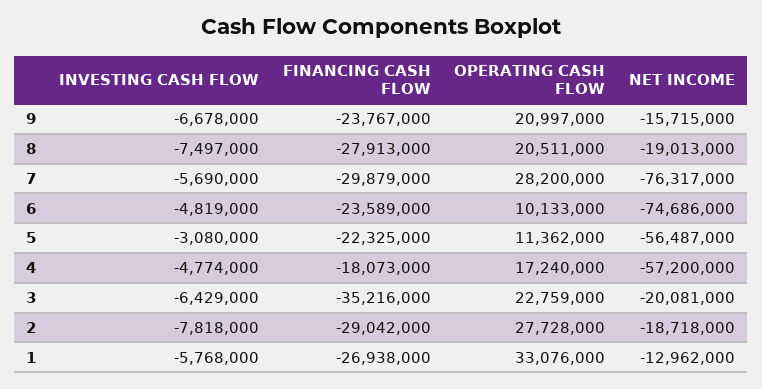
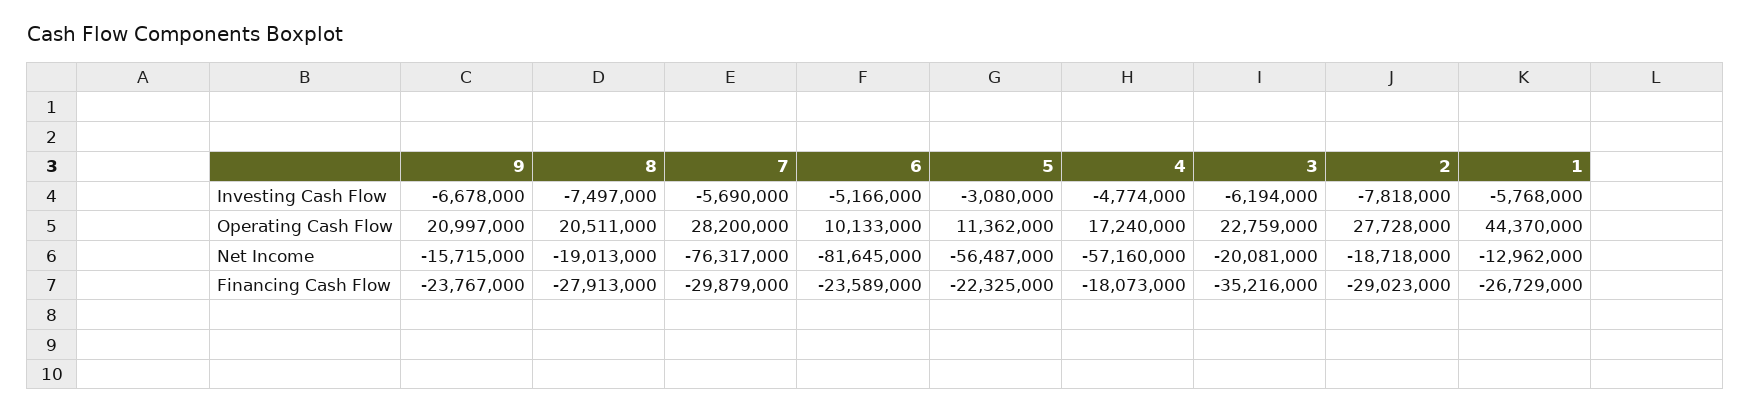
  {
    "INVESTING CASH FLOW": {
      "9": -6678000,
      "8": -7497000,
      "7": -5690000,
-     "6": -4819000,
+     "6": -5166000,
      "5": -3080000,
      "4": -4774000,
-     "3": -6429000,
+     "3": -6194000,
      "2": -7818000,
      "1": -5768000
    },
    "FINANCING CASH FLOW": {
      "9": -23767000,
      "8": -27913000,
      "7": -29879000,
      "6": -23589000,
      "5": -22325000,
      "4": -18073000,
      "3": -35216000,
-     "2": -29042000,
+     "2": -29023000,
-     "1": -26938000
+     "1": -26729000
    },
    "OPERATING CASH FLOW": {
      "9": 20997000,
      "8": 20511000,
      "7": 28200000,
      "6": 10133000,
      "5": 11362000,
      "4": 17240000,
      "3": 22759000,
      "2": 27728000,
-     "1": 33076000
+     "1": 44370000
    },
    "NET INCOME": {
      "9": -15715000,
      "8": -19013000,
      "7": -76317000,
-     "6": -74686000,
+     "6": -81645000,
      "5": -56487000,
-     "4": -57200000,
+     "4": -57160000,
      "3": -20081000,
      "2": -18718000,
      "1": -12962000
    }
  }

